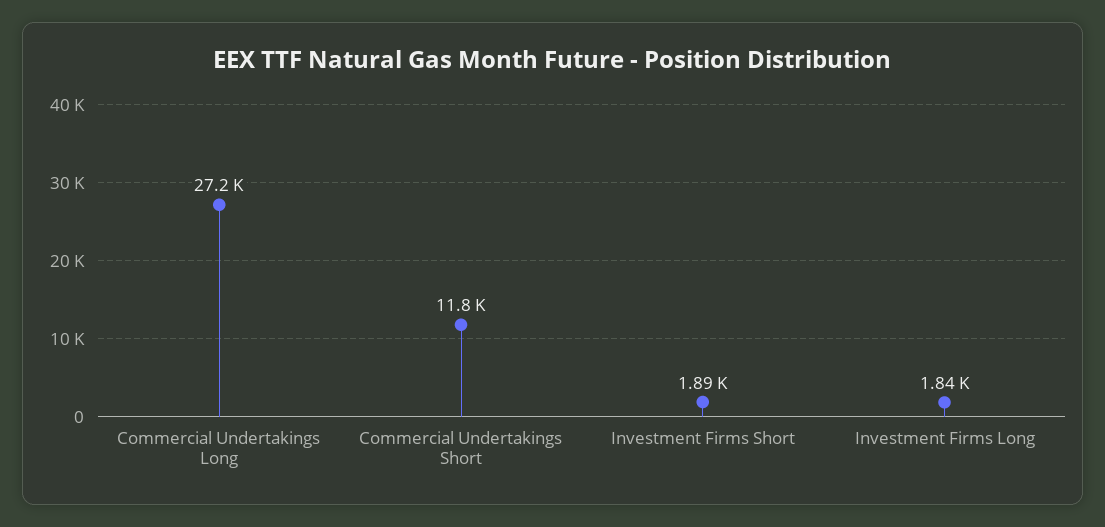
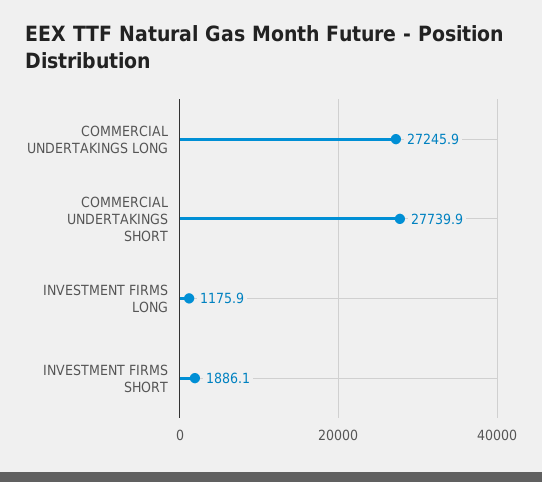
  {
    "Commercial Undertakings Long": 27245.9,
-   "Commercial Undertakings Short": 11800,
+   "Commercial Undertakings Short": 27739.9,
    "Investment Firms Short": 1886.1,
-   "Investment Firms Long": 1840
+   "Investment Firms Long": 1175.9
  }

